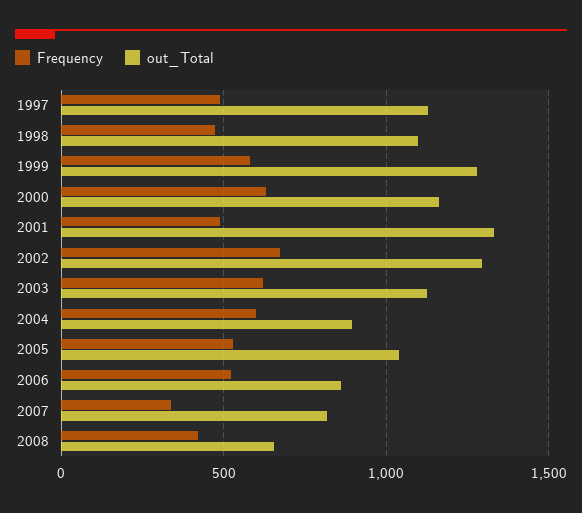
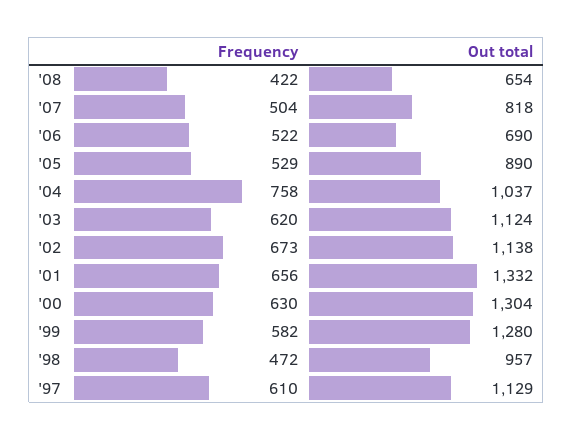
  {
    "Frequency": {
-     "1997": 500,
+     "1997": 610,
      "1998": 472,
      "1999": 582,
      "2000": 630,
-     "2001": 500,
+     "2001": 656,
      "2002": 673,
      "2003": 620,
-     "2004": 600,
+     "2004": 758,
      "2005": 529,
      "2006": 522,
-     "2007": 350,
+     "2007": 504,
      "2008": 422
    },
    "out_Total": {
      "1997": 1129,
-     "1998": 1100,
+     "1998": 957,
      "1999": 1280,
-     "2000": 1150,
+     "2000": 1304,
      "2001": 1332,
-     "2002": 1300,
+     "2002": 1138,
      "2003": 1124,
-     "2004": 900,
+     "2004": 1037,
-     "2005": 1050,
+     "2005": 890,
-     "2006": 850,
+     "2006": 690,
      "2007": 818,
      "2008": 654
    }
  }

